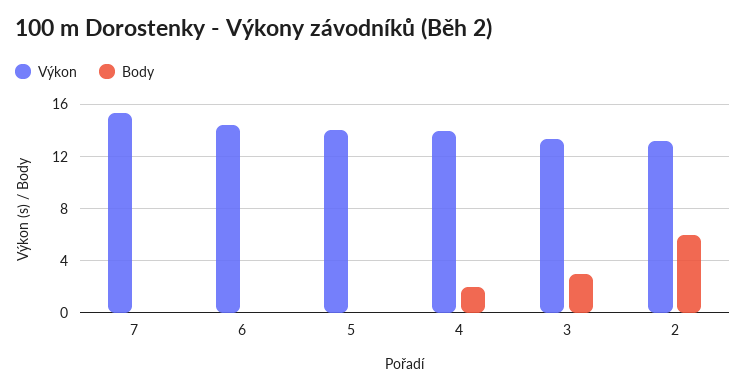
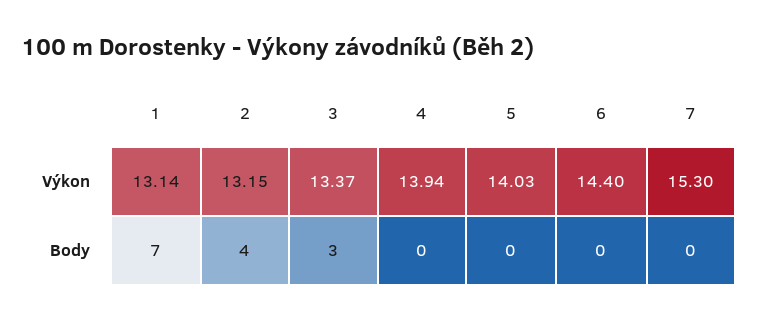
  {
    "Výkon": {
      "7": 15.3,
      "6": 14.4,
      "5": 14.03,
      "4": 13.94,
      "3": 13.37,
-     "2": 13.15
+     "2": 13.15,
+     "1": 13.14
    },
    "Body": {
      "7": 0,
      "6": 0,
      "5": 0,
-     "4": 2,
+     "4": 0,
      "3": 3,
-     "2": 6
+     "2": 4,
+     "1": 7
    }
  }

